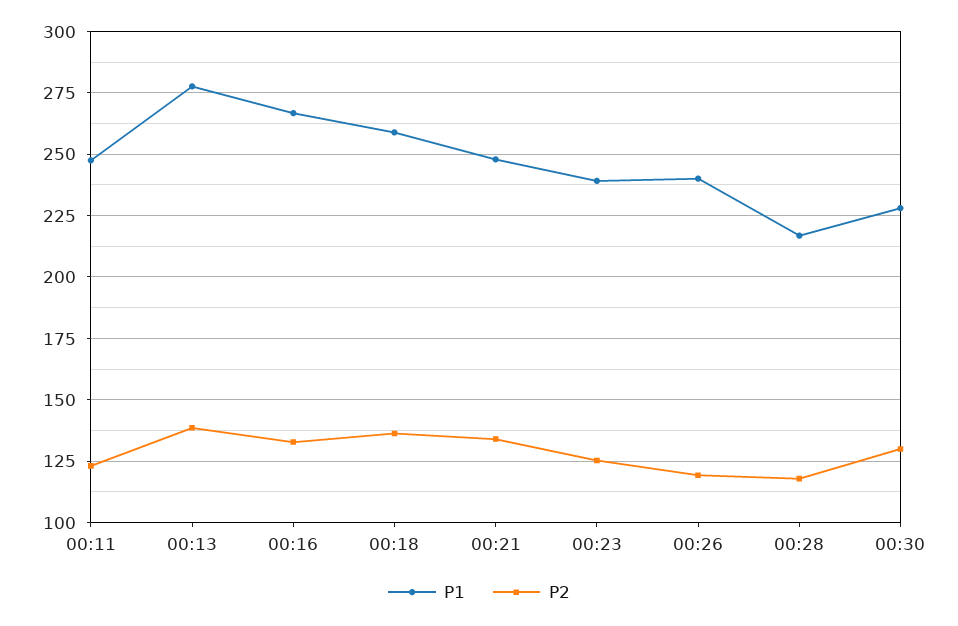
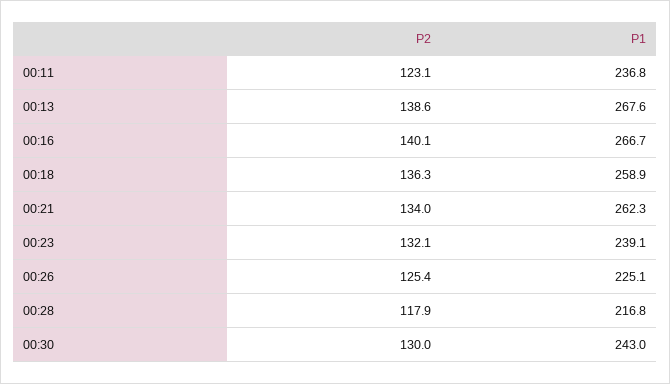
  {
    "P1": {
-     "00:11": 247.5,
+     "00:11": 236.8,
-     "00:13": 277.5,
+     "00:13": 267.6,
      "00:16": 266.7,
      "00:18": 258.9,
-     "00:21": 247.5,
+     "00:21": 262.3,
      "00:23": 239.1,
-     "00:26": 240,
+     "00:26": 225.1,
      "00:28": 216.8,
-     "00:30": 227.5
+     "00:30": 243
    },
    "P2": {
      "00:11": 123.1,
      "00:13": 138.6,
-     "00:16": 132.5,
+     "00:16": 140.1,
      "00:18": 136.3,
      "00:21": 134,
-     "00:23": 125,
+     "00:23": 132.1,
-     "00:26": 120,
+     "00:26": 125.4,
      "00:28": 117.9,
      "00:30": 130
    }
  }

